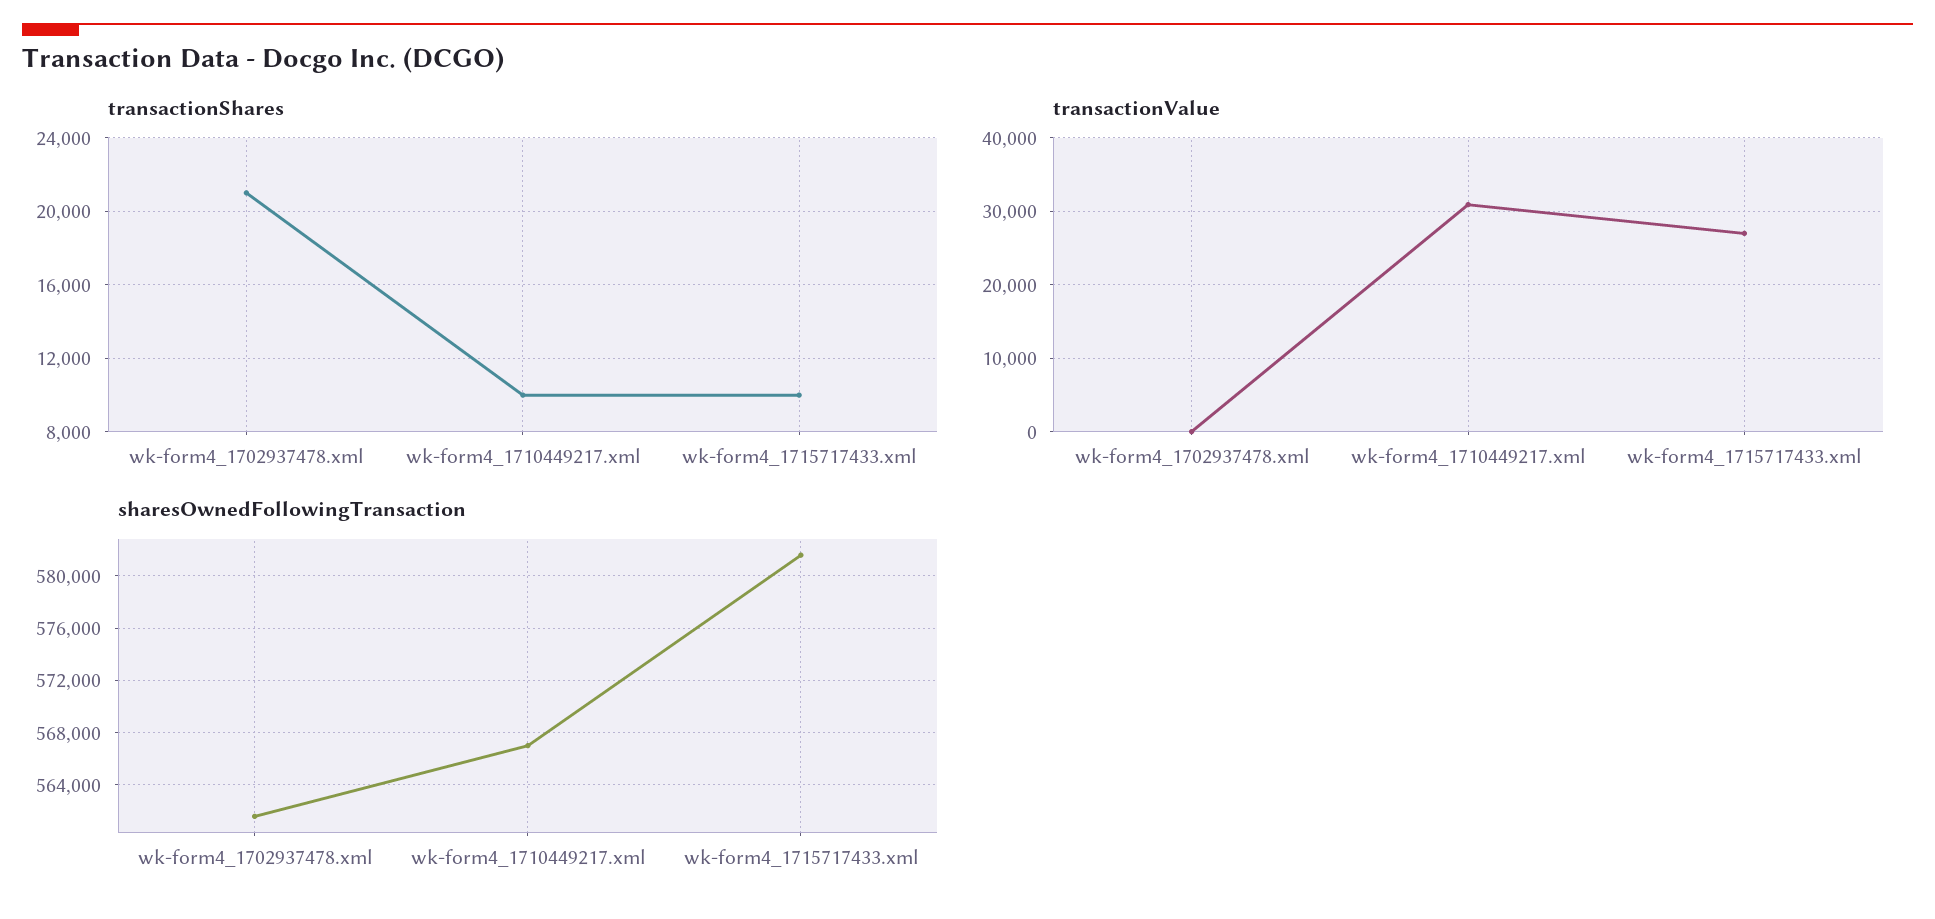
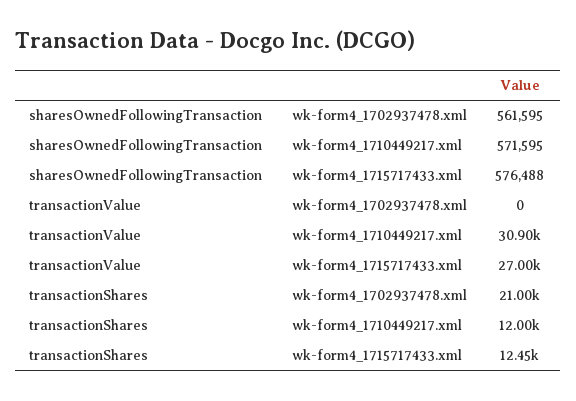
  {
    "transactionShares": {
      "wk-form4_1702937478.xml": 21000,
-     "wk-form4_1710449217.xml": 10000,
+     "wk-form4_1710449217.xml": 12000,
-     "wk-form4_1715717433.xml": 10000
+     "wk-form4_1715717433.xml": 12450
    },
    "transactionValue": {
      "wk-form4_1702937478.xml": 0,
      "wk-form4_1710449217.xml": 30900,
      "wk-form4_1715717433.xml": 27000
    },
    "sharesOwnedFollowingTransaction": {
      "wk-form4_1702937478.xml": 561595,
-     "wk-form4_1710449217.xml": 567000,
+     "wk-form4_1710449217.xml": 571595,
-     "wk-form4_1715717433.xml": 581500
+     "wk-form4_1715717433.xml": 576488
    }
  }

